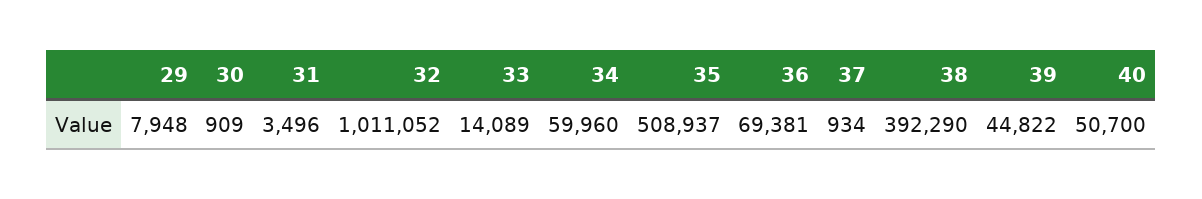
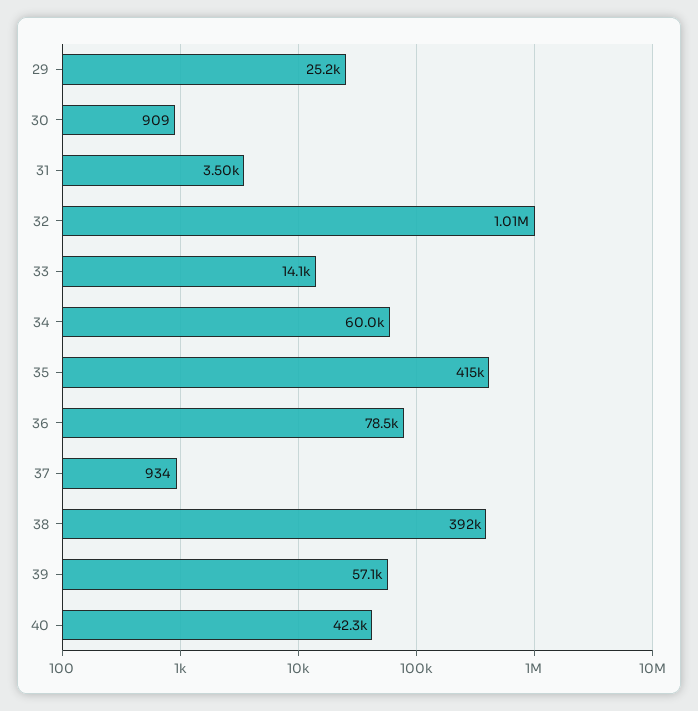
  {
-   "29": 7948,
+   "29": 25200,
    "30": 909,
    "31": 3496,
    "32": 1011052,
    "33": 14089,
    "34": 59960,
-   "35": 508937,
+   "35": 415000,
-   "36": 69381,
+   "36": 78500,
    "37": 934,
    "38": 392290,
-   "39": 44822,
+   "39": 57100,
-   "40": 50700
+   "40": 42300
  }

